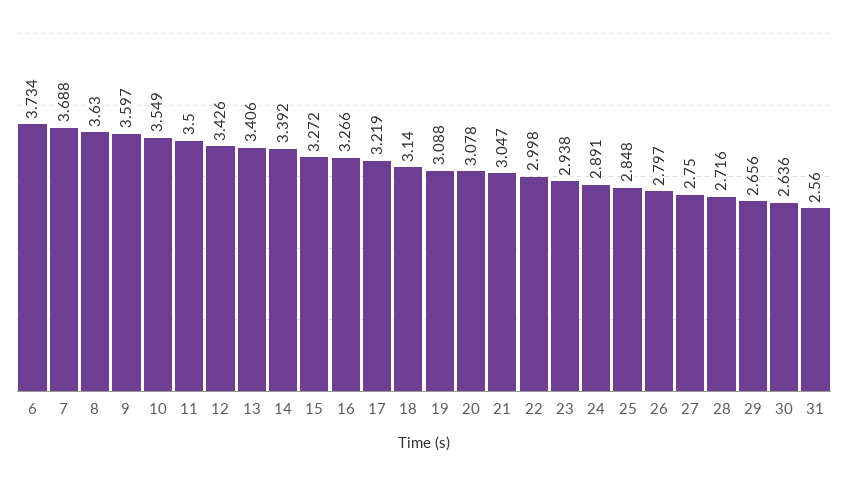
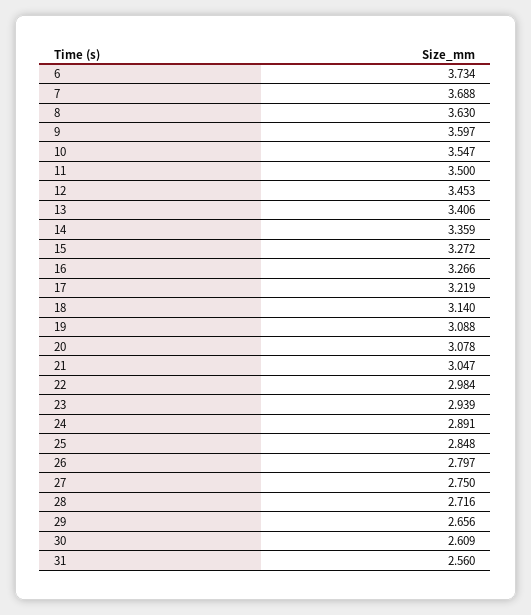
  {
    "6": 3.734,
    "7": 3.688,
    "8": 3.63,
    "9": 3.597,
-   "10": 3.549,
+   "10": 3.547,
    "11": 3.5,
-   "12": 3.426,
+   "12": 3.453,
    "13": 3.406,
-   "14": 3.392,
+   "14": 3.359,
    "15": 3.272,
    "16": 3.266,
    "17": 3.219,
    "18": 3.14,
    "19": 3.088,
    "20": 3.078,
    "21": 3.047,
-   "22": 2.998,
+   "22": 2.984,
-   "23": 2.938,
+   "23": 2.939,
    "24": 2.891,
    "25": 2.848,
    "26": 2.797,
    "27": 2.75,
    "28": 2.716,
    "29": 2.656,
-   "30": 2.636,
+   "30": 2.609,
    "31": 2.56
  }

